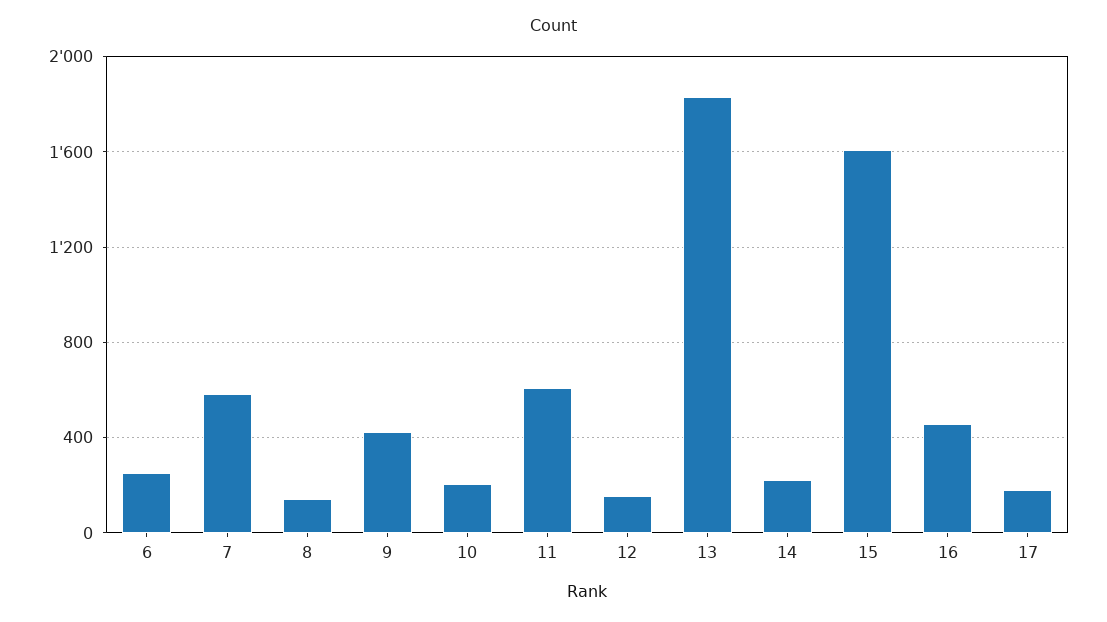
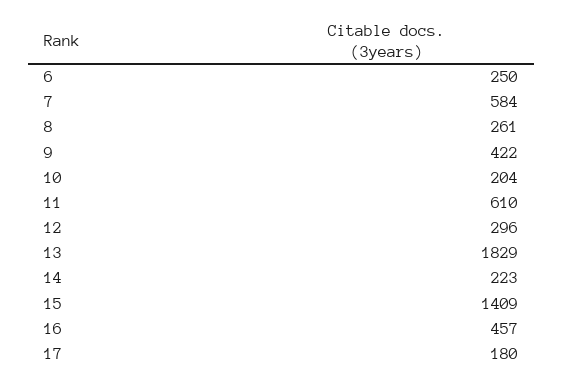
  {
    "6": 250,
    "7": 584,
-   "8": 150,
+   "8": 261,
    "9": 422,
    "10": 204,
    "11": 610,
-   "12": 150,
+   "12": 296,
    "13": 1829,
    "14": 223,
-   "15": 1600,
+   "15": 1409,
    "16": 457,
    "17": 180
  }

